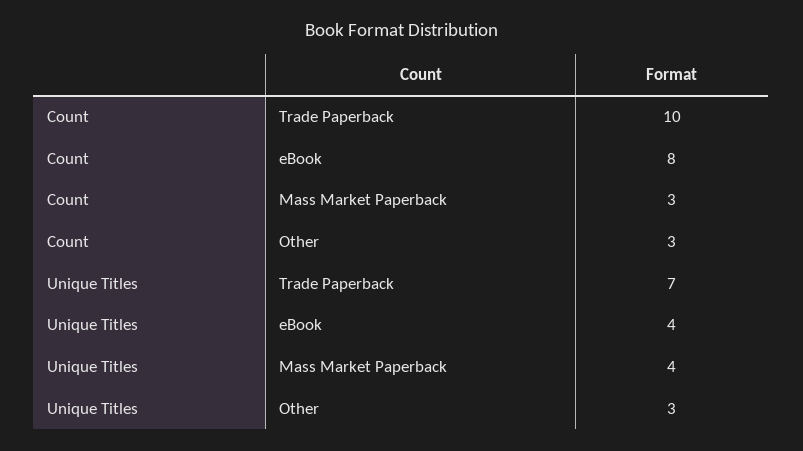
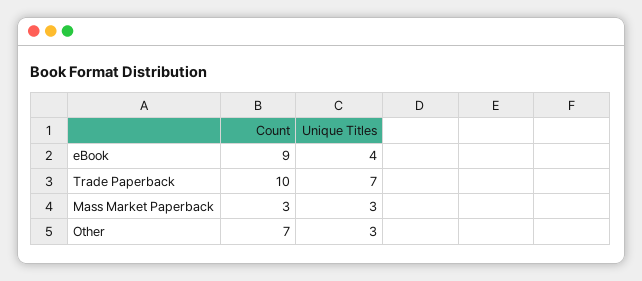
  {
    "Count": {
      "Trade Paperback": 10,
-     "eBook": 8,
+     "eBook": 9,
      "Mass Market Paperback": 3,
-     "Other": 3
+     "Other": 7
    },
    "Unique Titles": {
      "Trade Paperback": 7,
      "eBook": 4,
-     "Mass Market Paperback": 4,
+     "Mass Market Paperback": 3,
      "Other": 3
    }
  }

